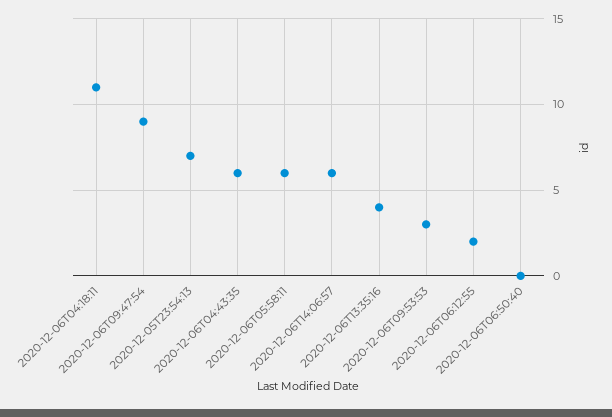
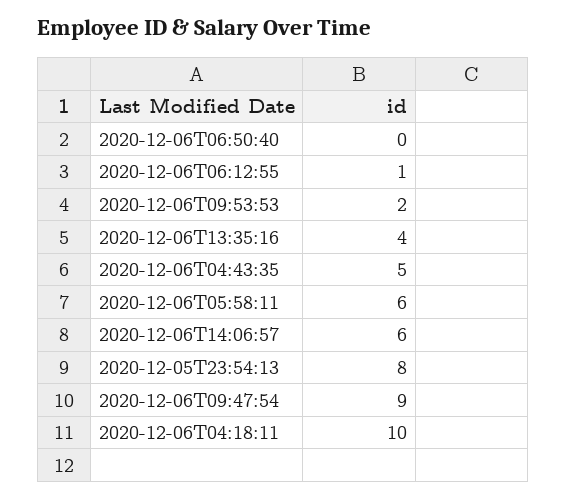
  {
-   "2020-12-06T04:18:11": 11,
+   "2020-12-06T04:18:11": 10,
    "2020-12-06T09:47:54": 9,
-   "2020-12-05T23:54:13": 7,
+   "2020-12-05T23:54:13": 8,
-   "2020-12-06T04:43:35": 6,
+   "2020-12-06T04:43:35": 5,
    "2020-12-06T05:58:11": 6,
    "2020-12-06T14:06:57": 6,
    "2020-12-06T13:35:16": 4,
-   "2020-12-06T09:53:53": 3,
+   "2020-12-06T09:53:53": 2,
-   "2020-12-06T06:12:55": 2,
+   "2020-12-06T06:12:55": 1,
    "2020-12-06T06:50:40": 0
  }

